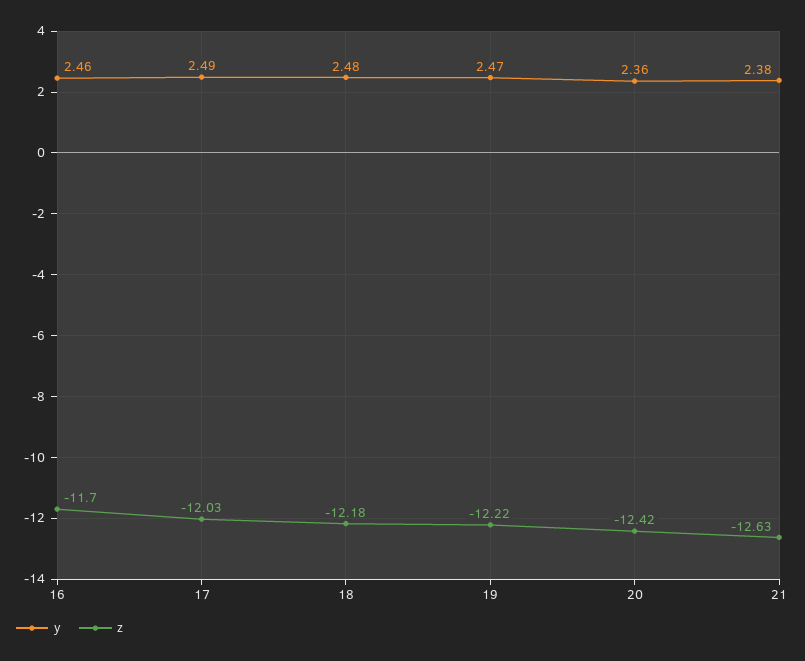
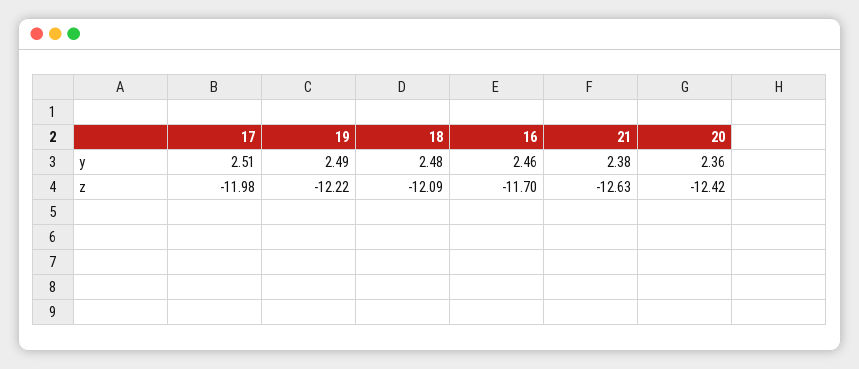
  {
    "y": {
      "16": 2.46,
-     "17": 2.49,
+     "17": 2.51,
      "18": 2.48,
-     "19": 2.47,
+     "19": 2.49,
      "20": 2.36,
      "21": 2.38
    },
    "z": {
      "16": -11.7,
-     "17": -12.03,
+     "17": -11.98,
-     "18": -12.18,
+     "18": -12.09,
      "19": -12.22,
      "20": -12.42,
      "21": -12.63
    }
  }

